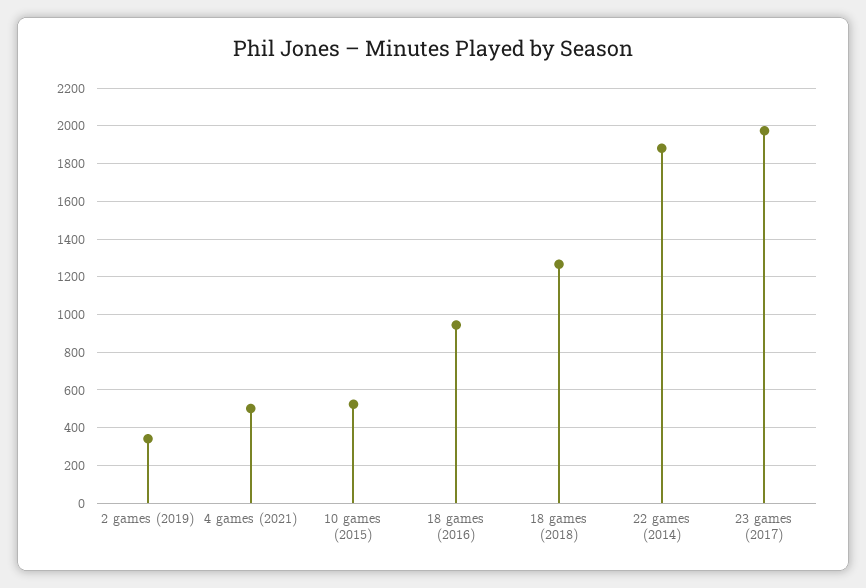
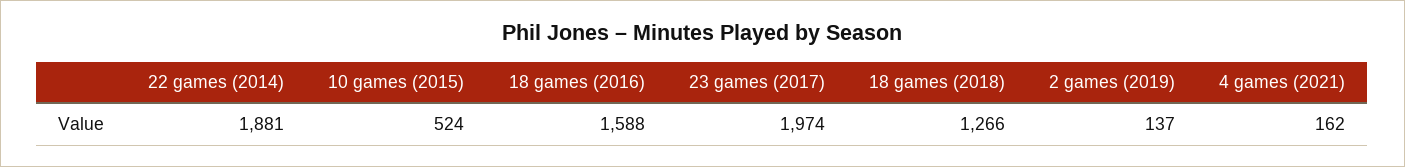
  {
-   "2 games (2019)": 350,
+   "2 games (2019)": 137,
-   "4 games (2021)": 500,
+   "4 games (2021)": 162,
    "10 games (2015)": 524,
-   "18 games (2016)": 950,
+   "18 games (2016)": 1588,
    "18 games (2018)": 1266,
    "22 games (2014)": 1881,
    "23 games (2017)": 1974
  }

